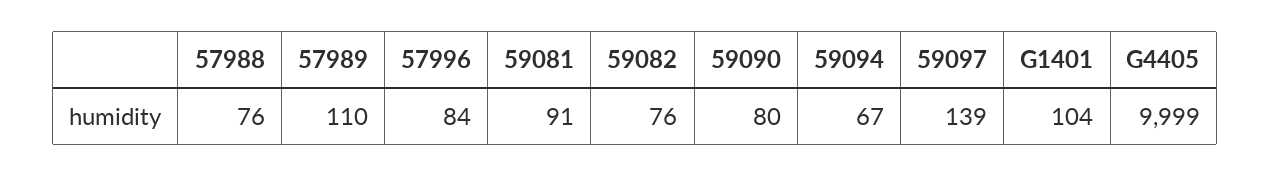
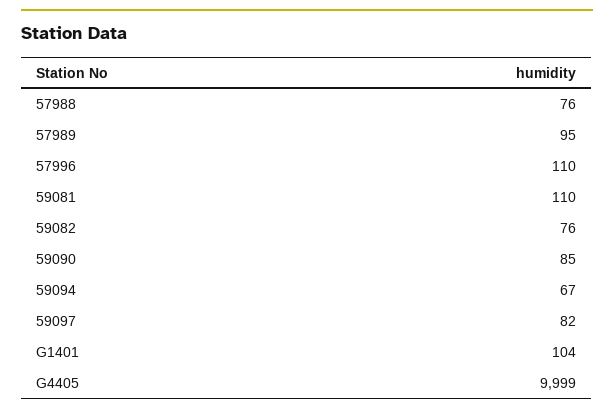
  {
    "57988": 76,
-   "57989": 110,
+   "57989": 95,
-   "57996": 84,
+   "57996": 110,
-   "59081": 91,
+   "59081": 110,
    "59082": 76,
-   "59090": 80,
+   "59090": 85,
    "59094": 67,
-   "59097": 139,
+   "59097": 82,
    "G1401": 104,
    "G4405": 9999
  }

